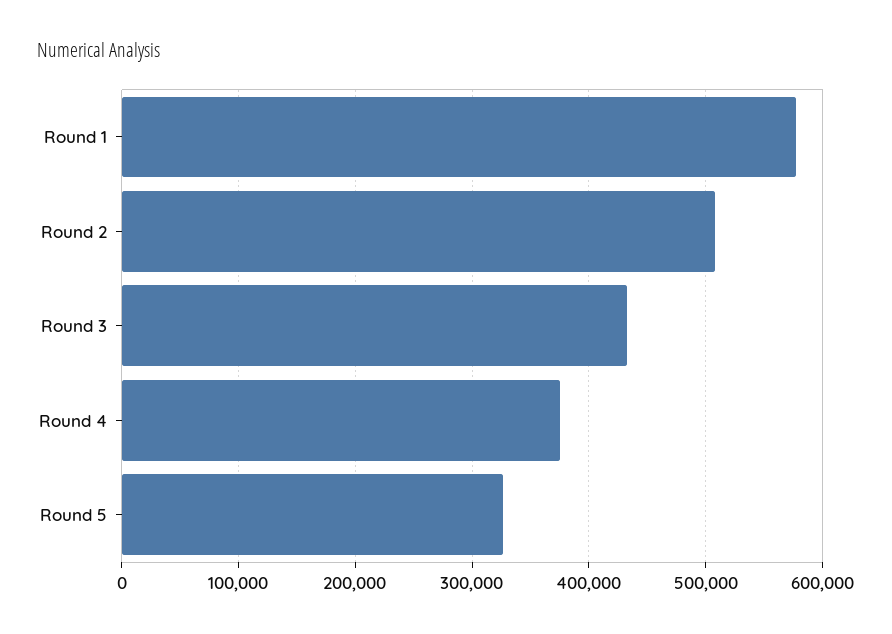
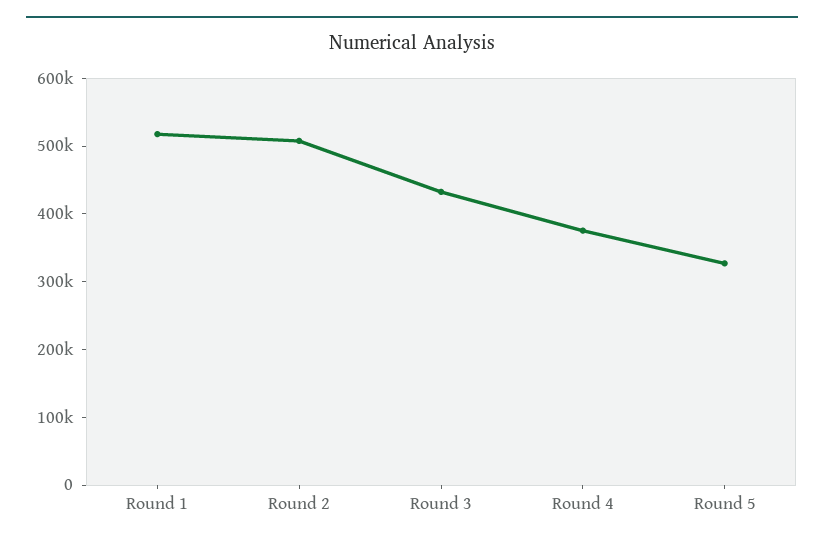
  {
-   "Round 1": 580000,
+   "Round 1": 520000,
    "Round 2": 510000,
    "Round 3": 430000,
    "Round 4": 380000,
    "Round 5": 330000
  }

